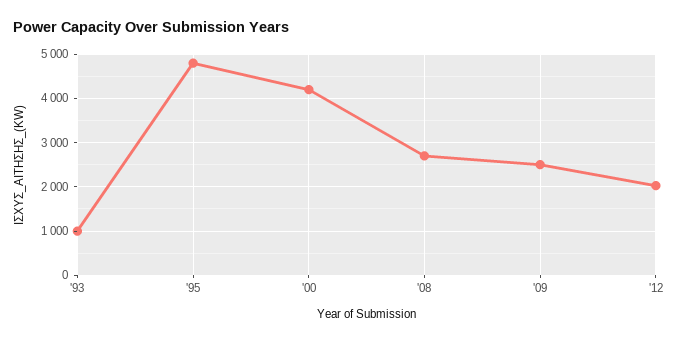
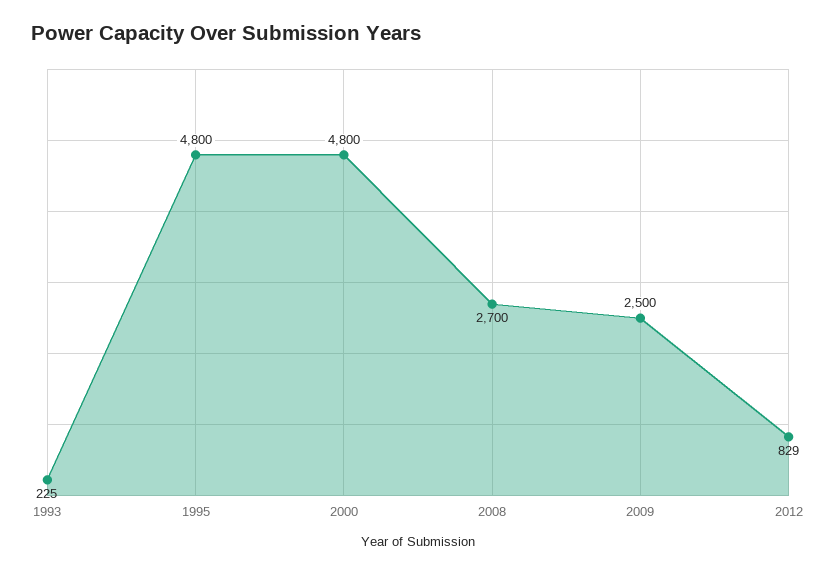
  {
-   "'93": 1000,
+   "'93": 225,
    "'95": 4800,
-   "'00": 4200,
+   "'00": 4800,
    "'08": 2700,
    "'09": 2500,
-   "'12": 2000
+   "'12": 829
  }

